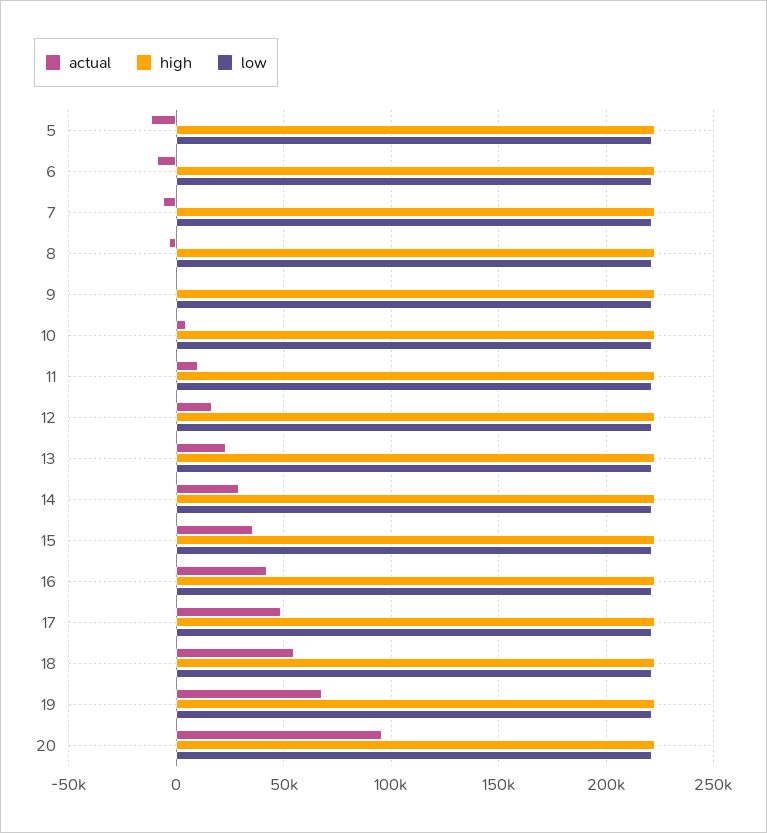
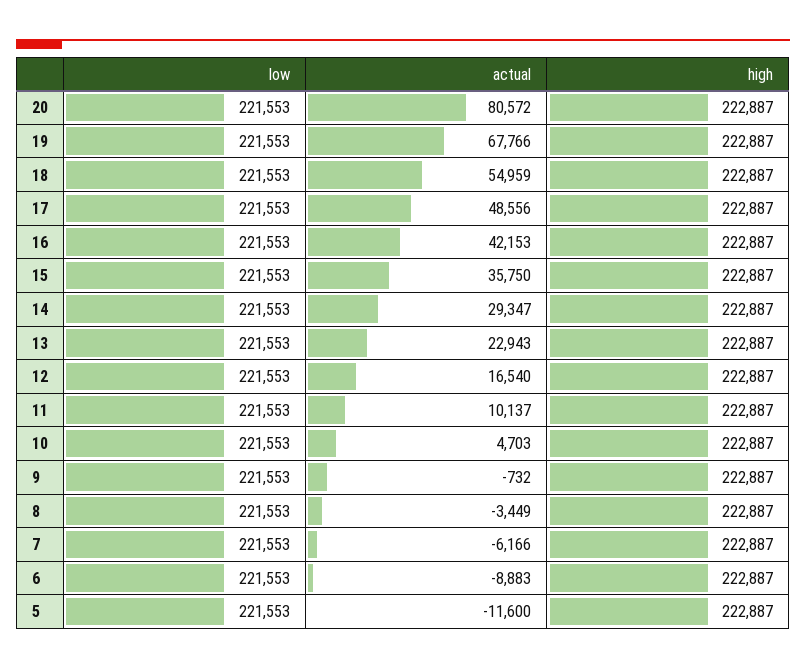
  {
    "actual": {
      "5": -11600,
      "6": -8883,
      "7": -6166,
      "8": -3449,
      "9": -732,
      "10": 4703,
      "11": 10137,
      "12": 16540,
      "13": 22943,
      "14": 29347,
      "15": 35750,
      "16": 42153,
      "17": 48556,
      "18": 54959,
      "19": 67766,
-     "20": 95000
+     "20": 80572
    },
    "high": {
      "5": 222887,
      "6": 222887,
      "7": 222887,
      "8": 222887,
      "9": 222887,
      "10": 222887,
      "11": 222887,
      "12": 222887,
      "13": 222887,
      "14": 222887,
      "15": 222887,
      "16": 222887,
      "17": 222887,
      "18": 222887,
      "19": 222887,
      "20": 222887
    },
    "low": {
      "5": 221553,
      "6": 221553,
      "7": 221553,
      "8": 221553,
      "9": 221553,
      "10": 221553,
      "11": 221553,
      "12": 221553,
      "13": 221553,
      "14": 221553,
      "15": 221553,
      "16": 221553,
      "17": 221553,
      "18": 221553,
      "19": 221553,
      "20": 221553
    }
  }

